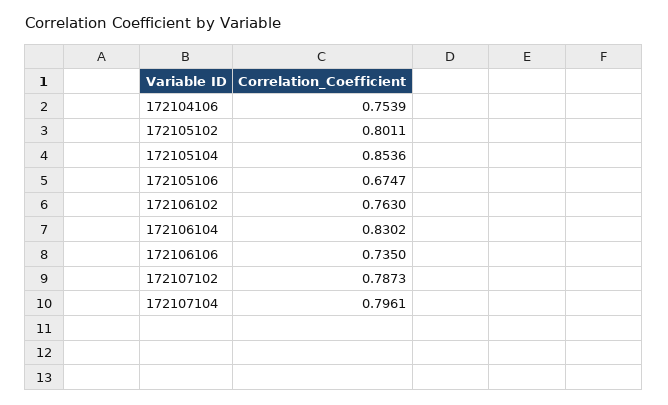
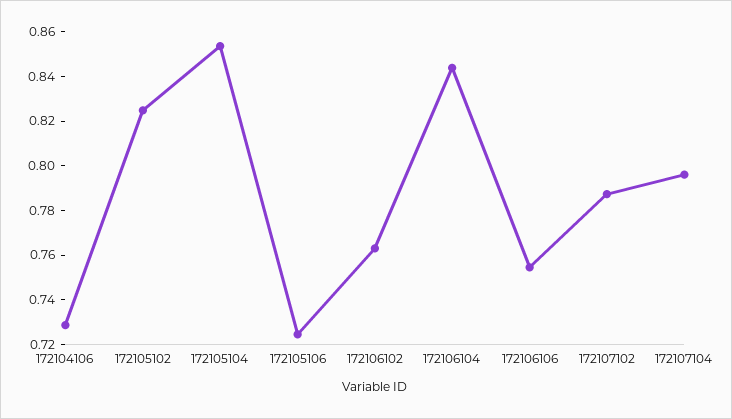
  {
-   "172104106": 0.7539,
+   "172104106": 0.73,
-   "172105102": 0.8011,
+   "172105102": 0.825,
    "172105104": 0.8536,
-   "172105106": 0.6747,
+   "172105106": 0.725,
    "172106102": 0.763,
-   "172106104": 0.8302,
+   "172106104": 0.845,
-   "172106106": 0.735,
+   "172106106": 0.755,
    "172107102": 0.7873,
    "172107104": 0.7961
  }

